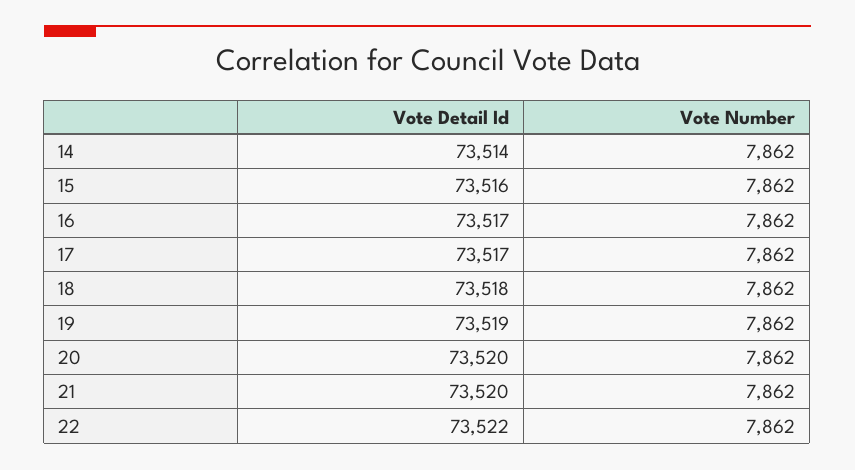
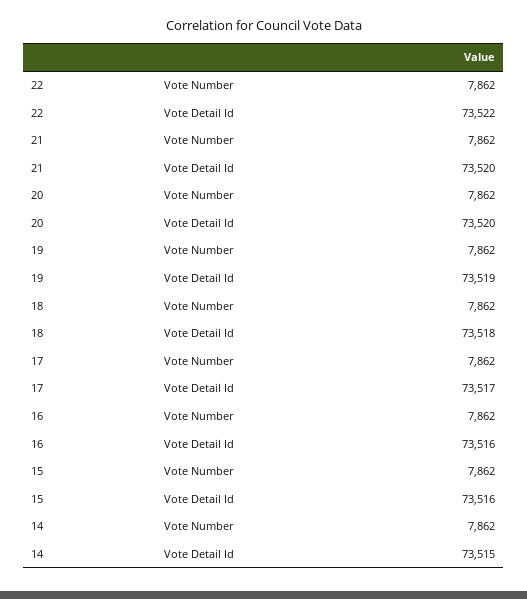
  {
    "Vote Detail Id": {
-     "14": 73514,
+     "14": 73515,
      "15": 73516,
-     "16": 73517,
+     "16": 73516,
      "17": 73517,
      "18": 73518,
      "19": 73519,
      "20": 73520,
      "21": 73520,
      "22": 73522
    },
    "Vote Number": {
      "14": 7862,
      "15": 7862,
      "16": 7862,
      "17": 7862,
      "18": 7862,
      "19": 7862,
      "20": 7862,
      "21": 7862,
      "22": 7862
    }
  }

